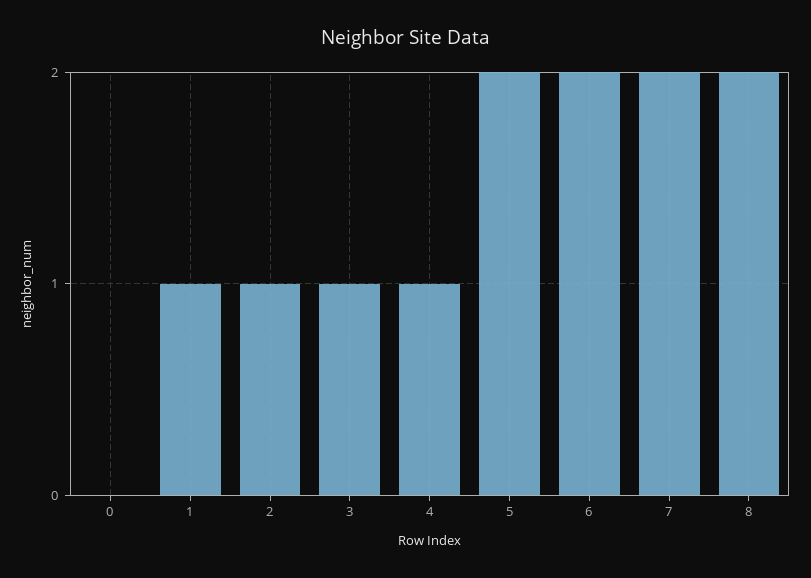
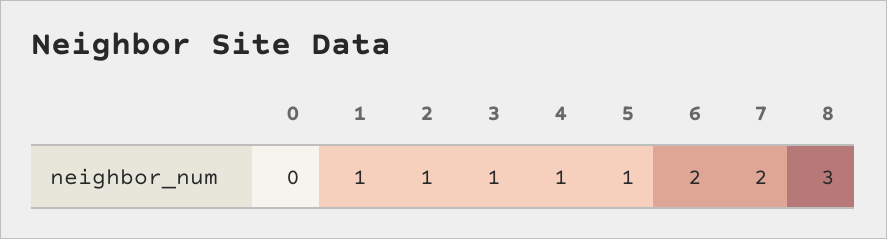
  {
    "0": 0,
    "1": 1,
    "2": 1,
    "3": 1,
    "4": 1,
-   "5": 2,
+   "5": 1,
    "6": 2,
    "7": 2,
-   "8": 2
+   "8": 3
  }

